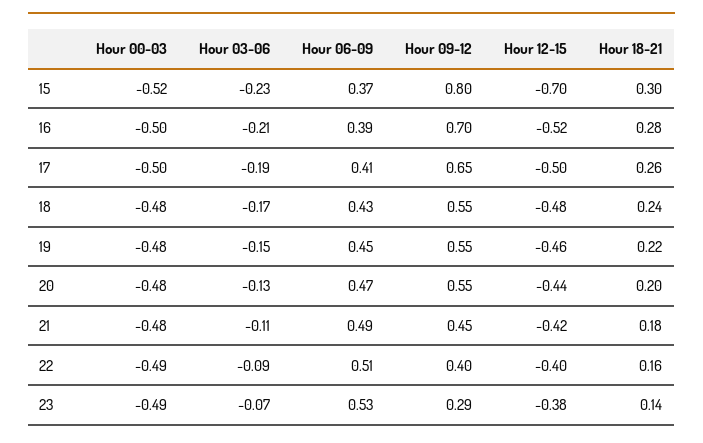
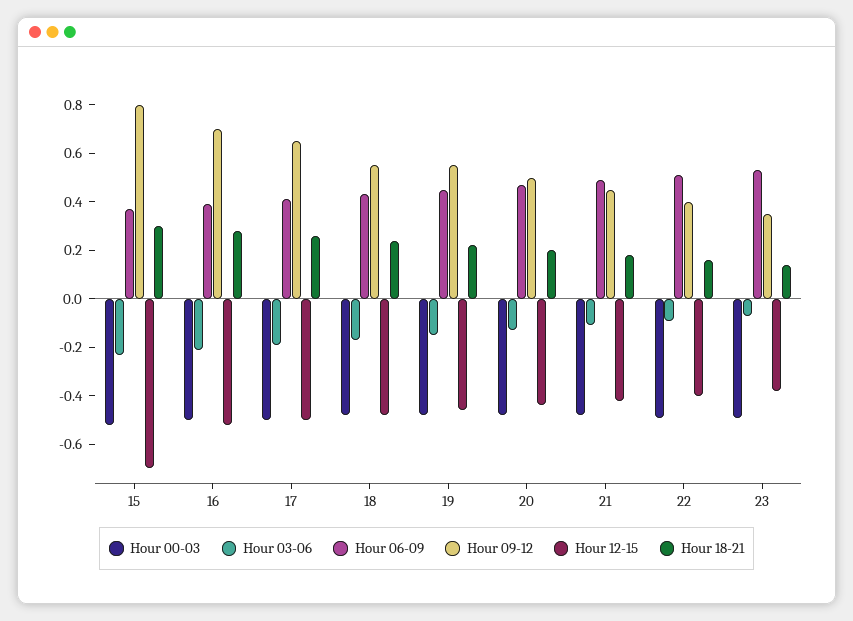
  {
    "Hour 00-03": {
      "15": -0.52,
      "16": -0.5,
      "17": -0.5,
      "18": -0.48,
      "19": -0.48,
      "20": -0.48,
      "21": -0.48,
      "22": -0.49,
      "23": -0.49
    },
    "Hour 03-06": {
      "15": -0.23,
      "16": -0.21,
      "17": -0.19,
      "18": -0.17,
      "19": -0.15,
      "20": -0.13,
      "21": -0.11,
      "22": -0.09,
      "23": -0.07
    },
    "Hour 06-09": {
      "15": 0.37,
      "16": 0.39,
      "17": 0.41,
      "18": 0.43,
      "19": 0.45,
      "20": 0.47,
      "21": 0.49,
      "22": 0.51,
      "23": 0.53
    },
    "Hour 09-12": {
      "15": 0.8,
      "16": 0.7,
      "17": 0.65,
      "18": 0.55,
      "19": 0.55,
-     "20": 0.55,
+     "20": 0.5,
      "21": 0.45,
      "22": 0.4,
-     "23": 0.29
+     "23": 0.35
    },
    "Hour 12-15": {
      "15": -0.7,
      "16": -0.52,
      "17": -0.5,
      "18": -0.48,
      "19": -0.46,
      "20": -0.44,
      "21": -0.42,
      "22": -0.4,
      "23": -0.38
    },
    "Hour 18-21": {
      "15": 0.3,
      "16": 0.28,
      "17": 0.26,
      "18": 0.24,
      "19": 0.22,
      "20": 0.2,
      "21": 0.18,
      "22": 0.16,
      "23": 0.14
    }
  }

